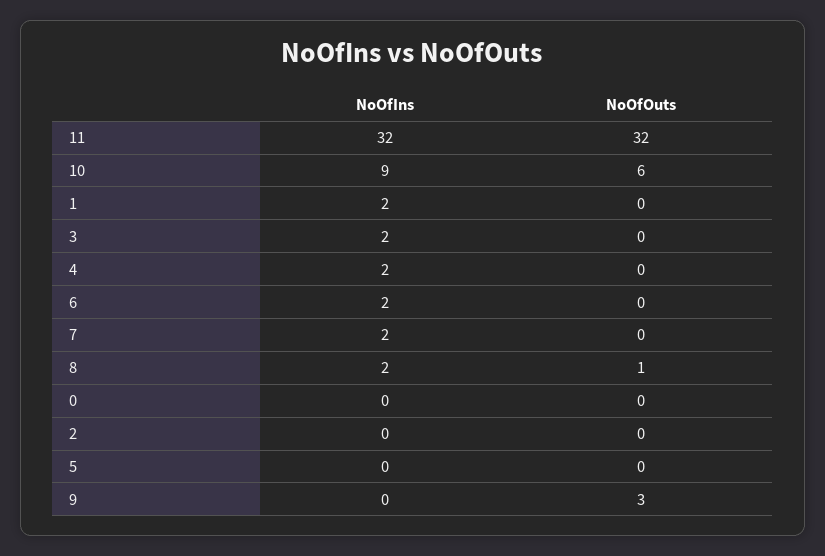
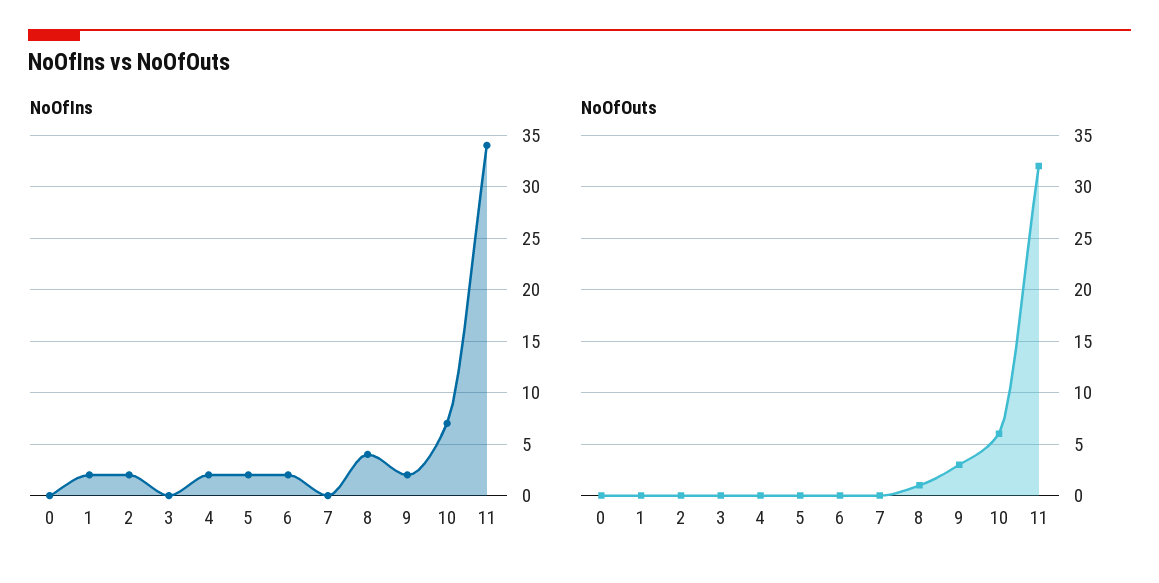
  {
    "NoOfIns": {
-     "11": 32,
+     "11": 34,
-     "10": 9,
+     "10": 7,
      "1": 2,
-     "3": 2,
+     "3": 0,
      "4": 2,
      "6": 2,
-     "7": 2,
+     "7": 0,
-     "8": 2,
+     "8": 4,
      "0": 0,
-     "2": 0,
+     "2": 2,
-     "5": 0,
+     "5": 2,
-     "9": 0
+     "9": 2
    },
    "NoOfOuts": {
      "11": 32,
      "10": 6,
      "1": 0,
      "3": 0,
      "4": 0,
      "6": 0,
      "7": 0,
      "8": 1,
      "0": 0,
      "2": 0,
      "5": 0,
      "9": 3
    }
  }

